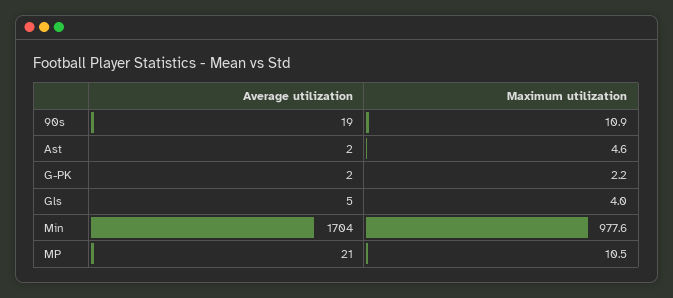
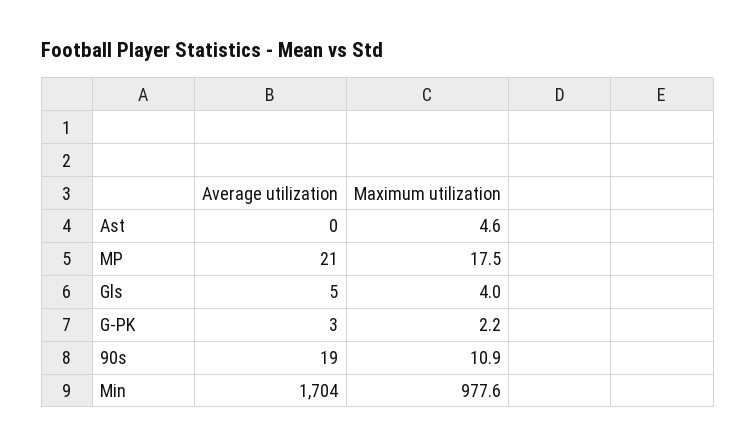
  {
    "Average utilization": {
      "90s": 19,
-     "Ast": 2,
+     "Ast": 0,
-     "G-PK": 2,
+     "G-PK": 3,
      "Gls": 5,
      "Min": 1704,
      "MP": 21
    },
    "Maximum utilization": {
      "90s": 10.9,
      "Ast": 4.6,
      "G-PK": 2.2,
      "Gls": 4,
      "Min": 977.6,
-     "MP": 10.5
+     "MP": 17.5
    }
  }

